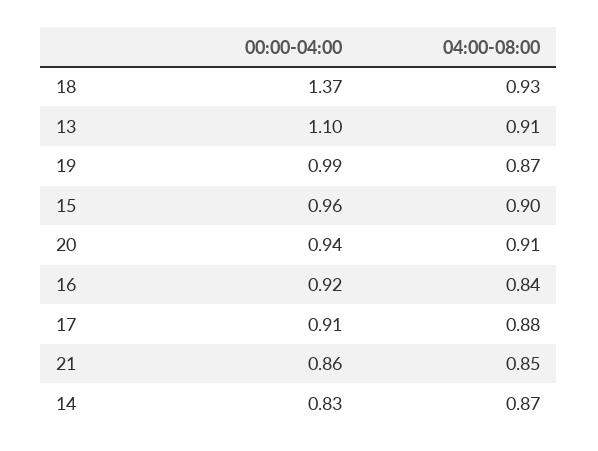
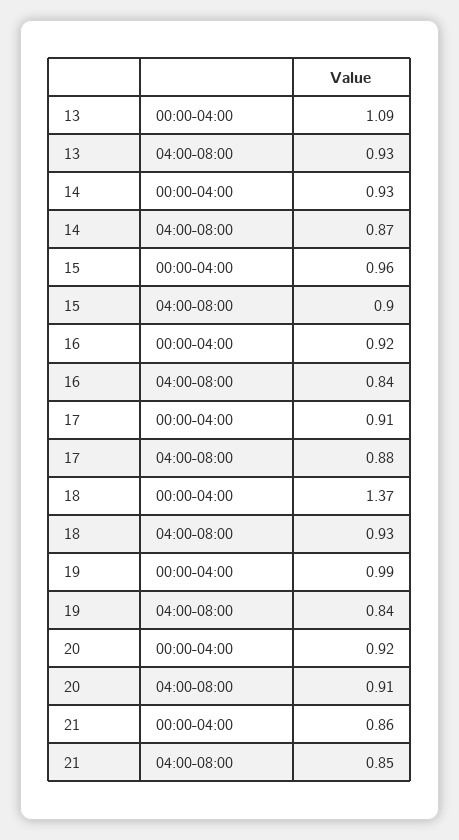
  {
    "00:00-04:00": {
      "18": 1.37,
-     "13": 1.1,
+     "13": 1.09,
      "19": 0.99,
      "15": 0.96,
-     "20": 0.94,
+     "20": 0.92,
      "16": 0.92,
      "17": 0.91,
      "21": 0.86,
-     "14": 0.83
+     "14": 0.93
    },
    "04:00-08:00": {
      "18": 0.93,
-     "13": 0.91,
+     "13": 0.93,
-     "19": 0.87,
+     "19": 0.84,
      "15": 0.9,
      "20": 0.91,
      "16": 0.84,
      "17": 0.88,
      "21": 0.85,
      "14": 0.87
    }
  }

